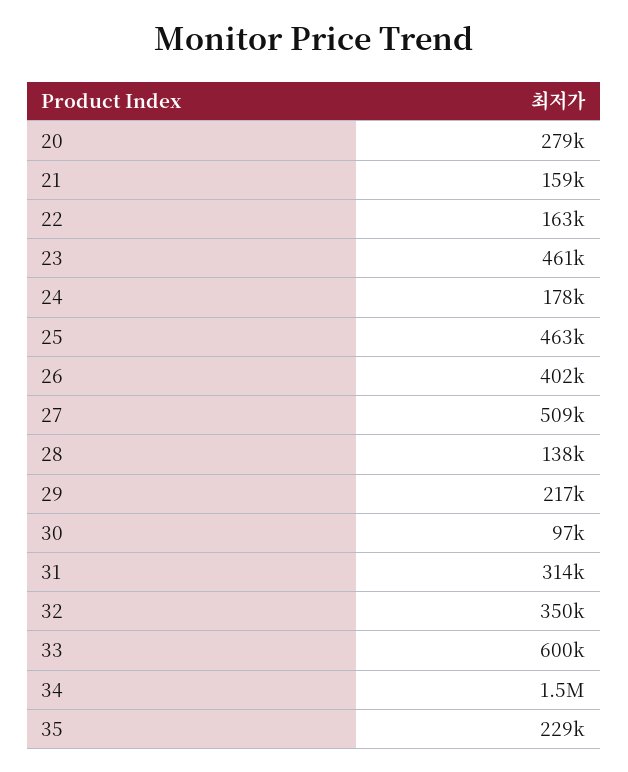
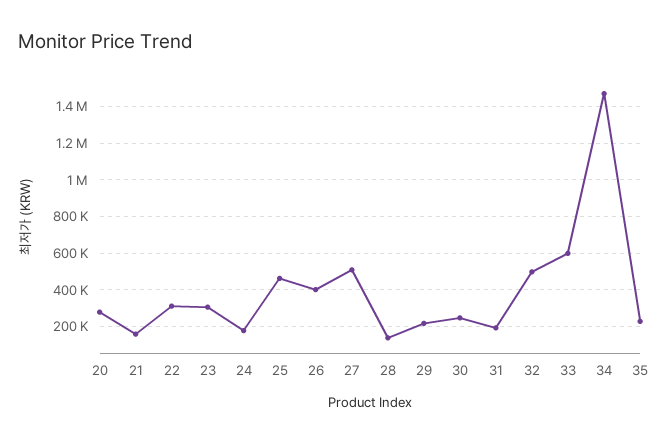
  {
    "20": 279000,
    "21": 159000,
-   "22": 163000,
+   "22": 300000,
-   "23": 461000,
+   "23": 300000,
    "24": 178000,
    "25": 463000,
    "26": 402000,
    "27": 509000,
    "28": 138000,
    "29": 217000,
-   "30": 97000,
+   "30": 250000,
-   "31": 314000,
+   "31": 200000,
-   "32": 350000,
+   "32": 500000,
    "33": 600000,
    "34": 1500000,
    "35": 229000
  }

